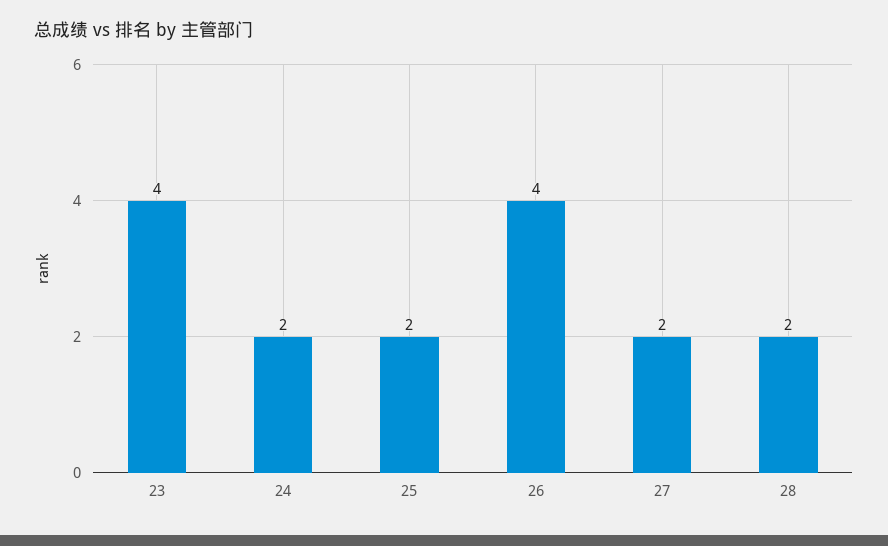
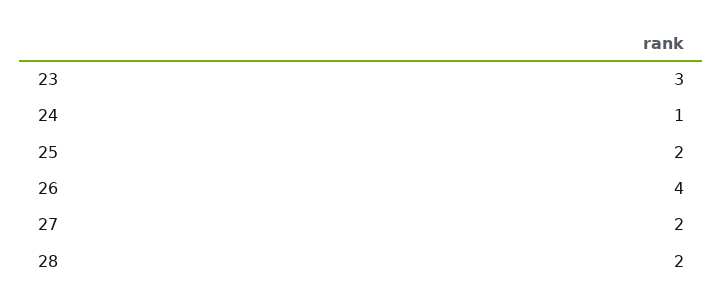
  {
-   "23": 4,
+   "23": 3,
-   "24": 2,
+   "24": 1,
    "25": 2,
    "26": 4,
    "27": 2,
    "28": 2
  }

